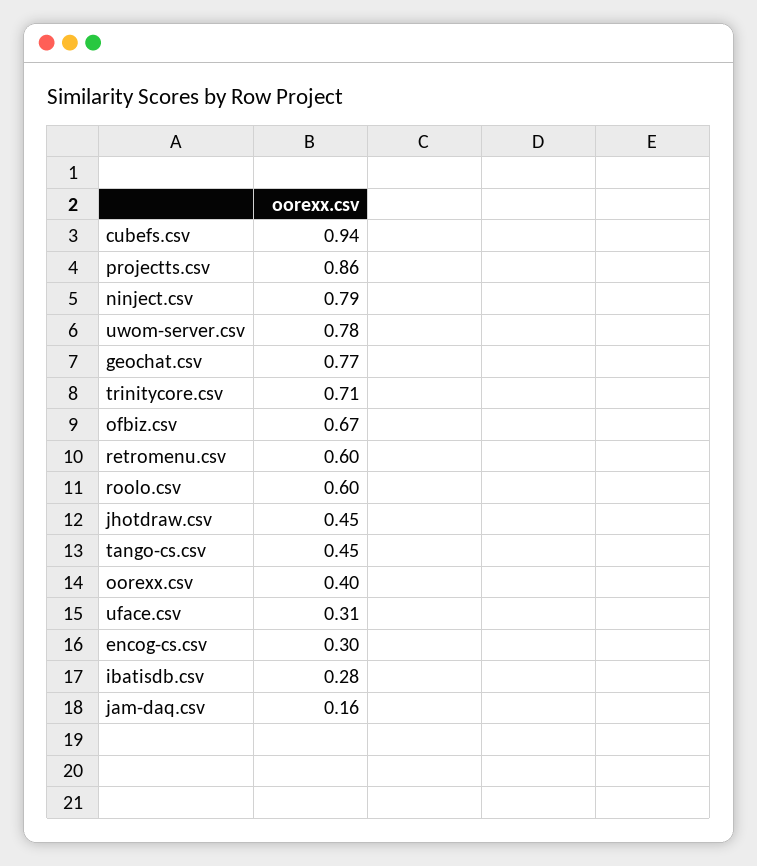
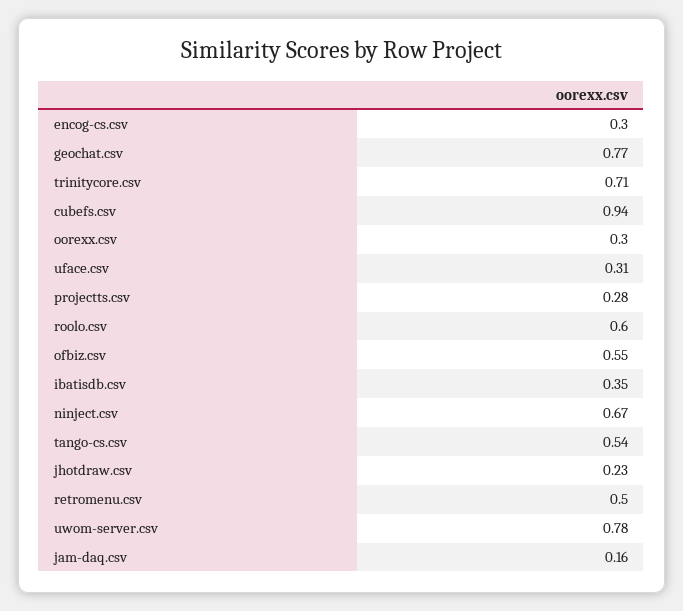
  {
    "cubefs.csv": 0.94,
-   "projectts.csv": 0.86,
+   "projectts.csv": 0.28,
-   "ninject.csv": 0.79,
+   "ninject.csv": 0.67,
    "uwom-server.csv": 0.78,
    "geochat.csv": 0.77,
    "trinitycore.csv": 0.71,
-   "ofbiz.csv": 0.67,
+   "ofbiz.csv": 0.55,
-   "retromenu.csv": 0.6,
+   "retromenu.csv": 0.5,
    "roolo.csv": 0.6,
-   "jhotdraw.csv": 0.45,
+   "jhotdraw.csv": 0.23,
-   "tango-cs.csv": 0.45,
+   "tango-cs.csv": 0.54,
-   "oorexx.csv": 0.4,
+   "oorexx.csv": 0.3,
    "uface.csv": 0.31,
    "encog-cs.csv": 0.3,
-   "ibatisdb.csv": 0.28,
+   "ibatisdb.csv": 0.35,
    "jam-daq.csv": 0.16
  }

